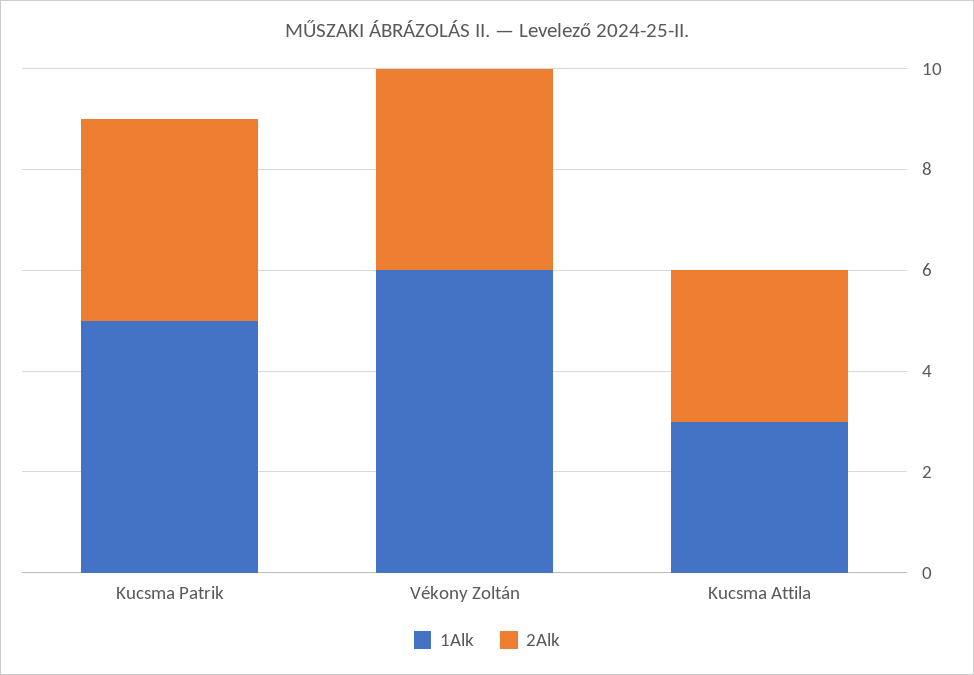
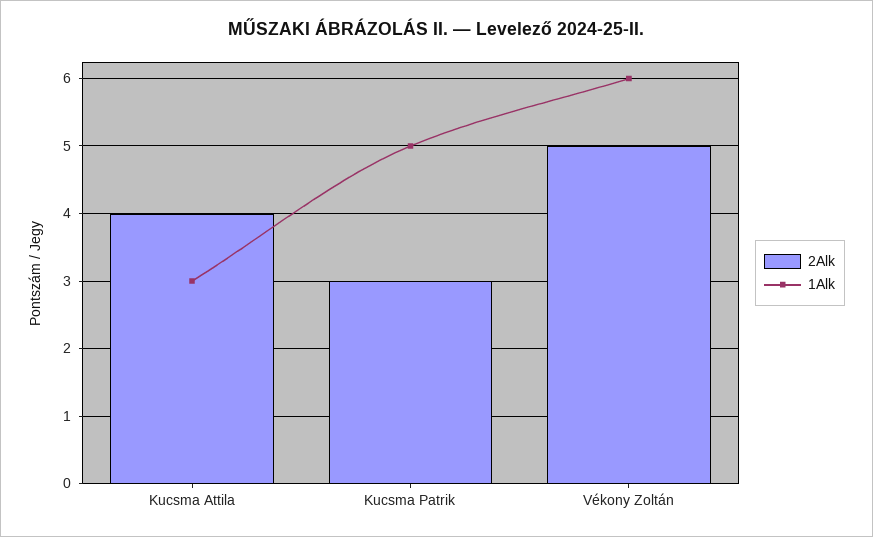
  {
    "1Alk": {
      "Kucsma Patrik": 5,
      "Vékony Zoltán": 6,
      "Kucsma Attila": 3
    },
    "2Alk": {
-     "Kucsma Patrik": 4,
+     "Kucsma Patrik": 3,
-     "Vékony Zoltán": 4,
+     "Vékony Zoltán": 5,
-     "Kucsma Attila": 3
+     "Kucsma Attila": 4
    }
  }

